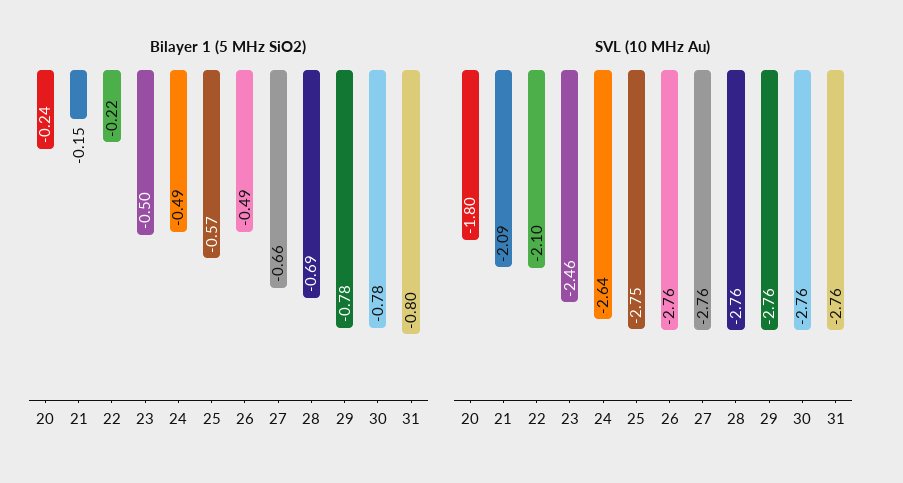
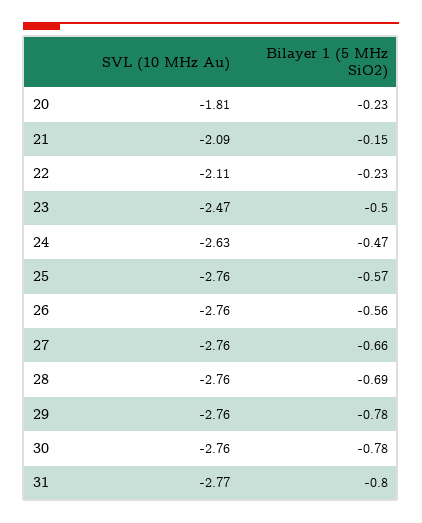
  {
    "Bilayer 1 (5 MHz SiO2)": {
-     "20": -0.24,
+     "20": -0.23,
      "21": -0.15,
-     "22": -0.22,
+     "22": -0.23,
      "23": -0.5,
-     "24": -0.49,
+     "24": -0.47,
      "25": -0.57,
-     "26": -0.49,
+     "26": -0.56,
      "27": -0.66,
      "28": -0.69,
      "29": -0.78,
      "30": -0.78,
      "31": -0.8
    },
    "SVL (10 MHz Au)": {
-     "20": -1.8,
+     "20": -1.81,
      "21": -2.09,
-     "22": -2.1,
+     "22": -2.11,
-     "23": -2.46,
+     "23": -2.47,
-     "24": -2.64,
+     "24": -2.63,
-     "25": -2.75,
+     "25": -2.76,
      "26": -2.76,
      "27": -2.76,
      "28": -2.76,
      "29": -2.76,
      "30": -2.76,
-     "31": -2.76
+     "31": -2.77
    }
  }

